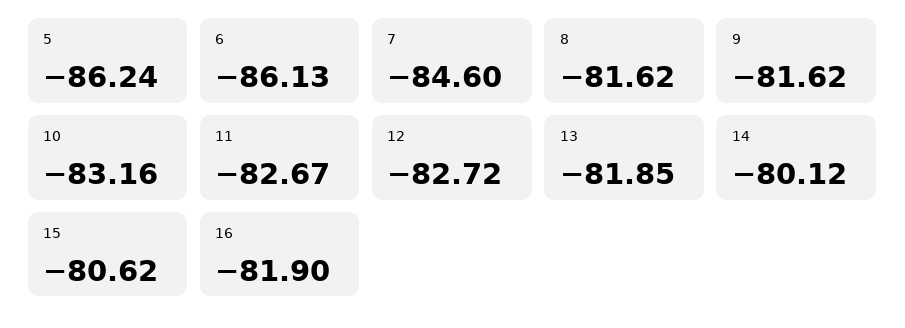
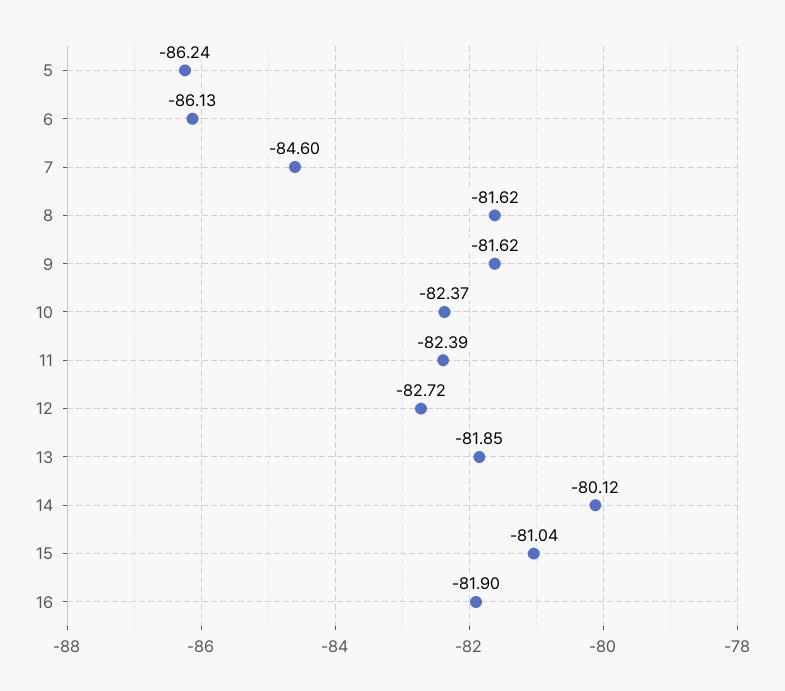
  {
    "5": -86.24,
    "6": -86.13,
    "7": -84.6,
    "8": -81.62,
    "9": -81.62,
-   "10": -83.16,
+   "10": -82.37,
-   "11": -82.67,
+   "11": -82.39,
    "12": -82.72,
    "13": -81.85,
    "14": -80.12,
-   "15": -80.62,
+   "15": -81.04,
    "16": -81.9
  }

